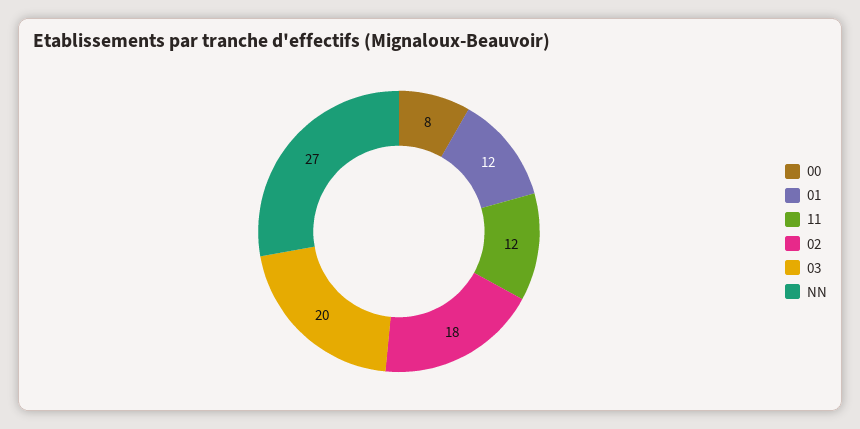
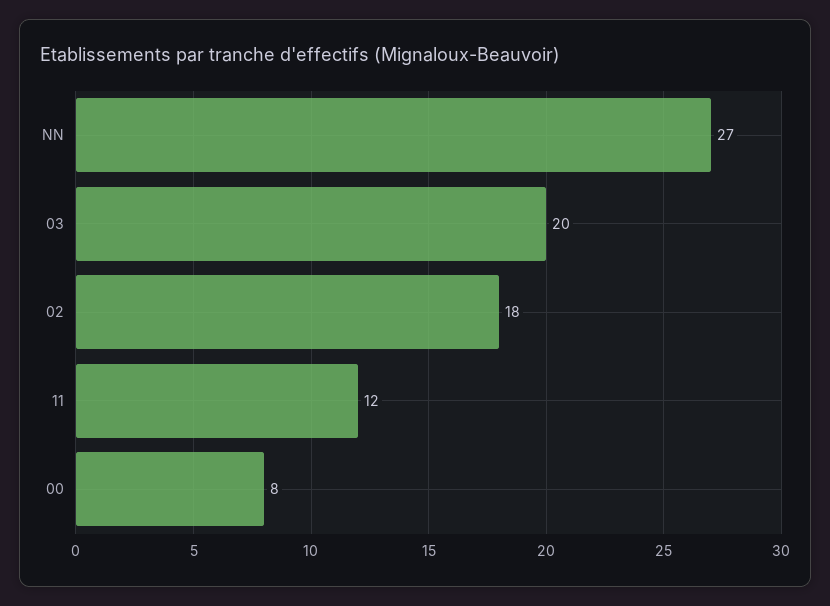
  {
    "00": 8,
-   "01": 12,
    "11": 12,
    "02": 18,
    "03": 20,
    "NN": 27
  }

